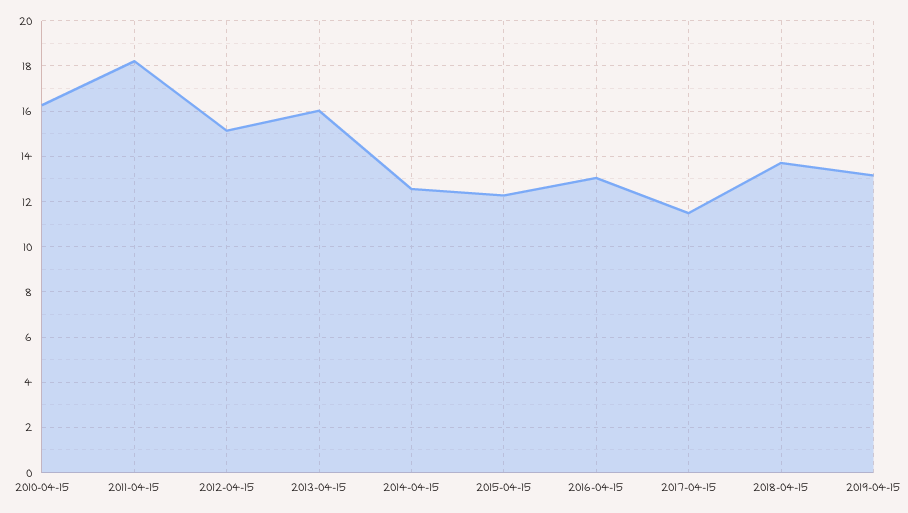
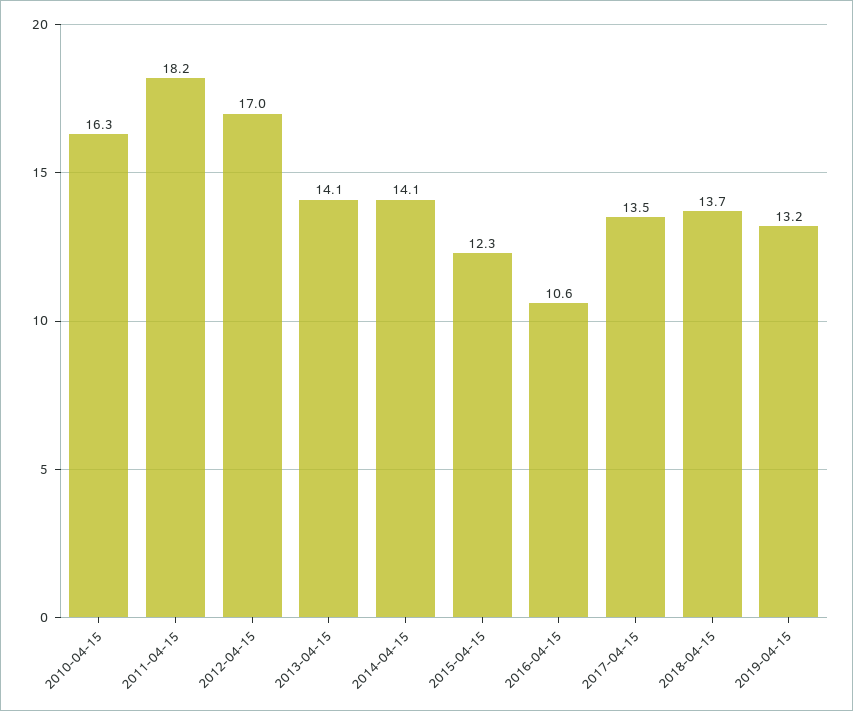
  {
    "2010-04-15": 16.3,
    "2011-04-15": 18.2,
-   "2012-04-15": 15,
+   "2012-04-15": 17,
-   "2013-04-15": 16,
+   "2013-04-15": 14.1,
-   "2014-04-15": 12.5,
+   "2014-04-15": 14.1,
    "2015-04-15": 12.3,
-   "2016-04-15": 13,
+   "2016-04-15": 10.6,
-   "2017-04-15": 11.5,
+   "2017-04-15": 13.5,
    "2018-04-15": 13.7,
    "2019-04-15": 13.2
  }

